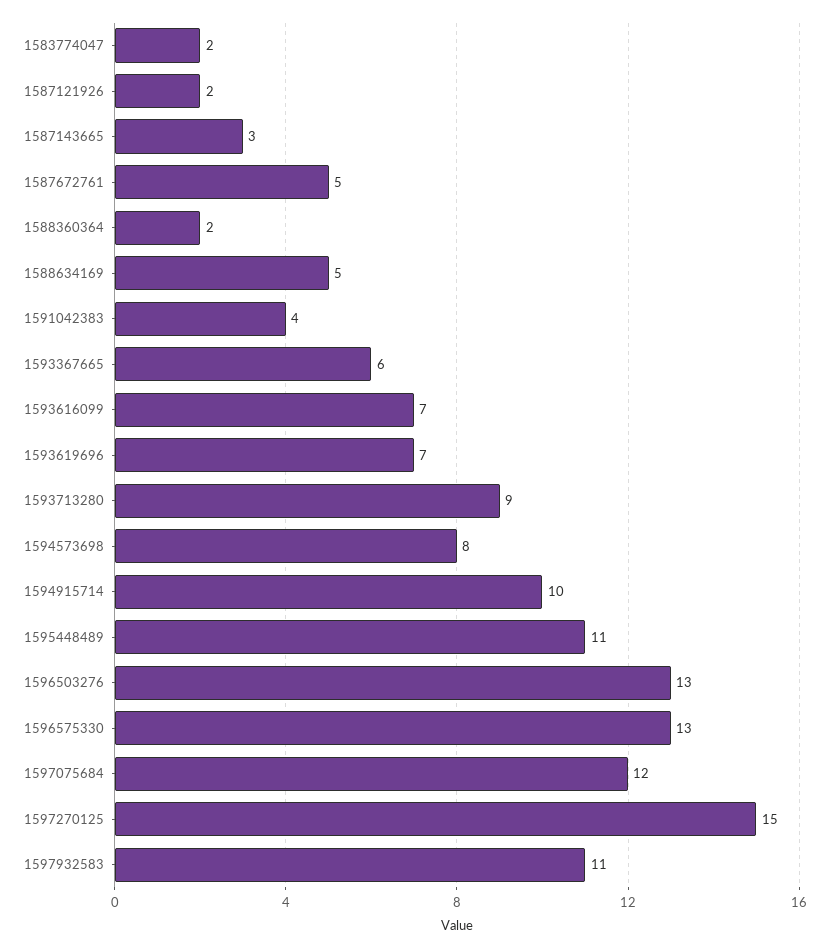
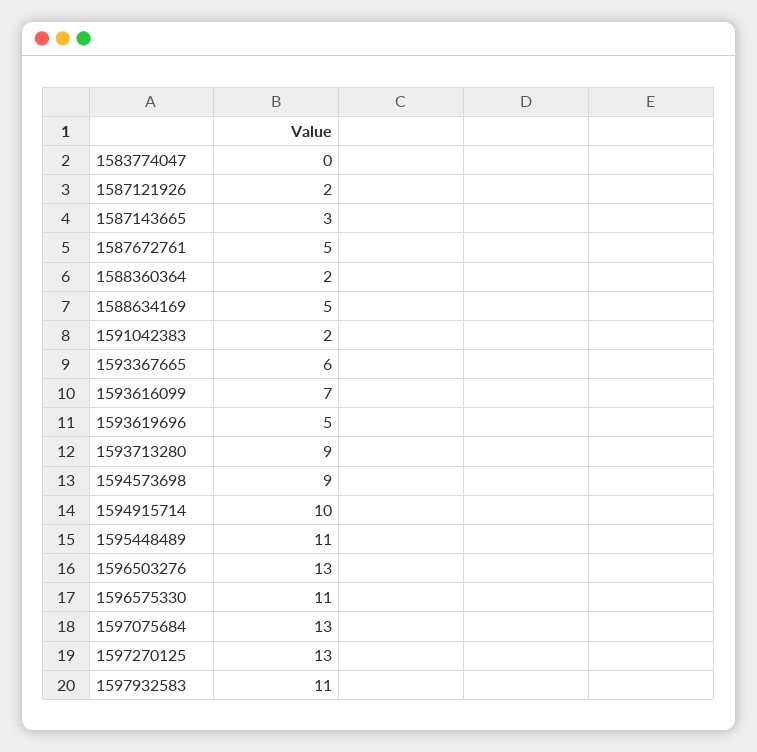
  {
-   "1583774047": 2,
+   "1583774047": 0,
    "1587121926": 2,
    "1587143665": 3,
    "1587672761": 5,
    "1588360364": 2,
    "1588634169": 5,
-   "1591042383": 4,
+   "1591042383": 2,
    "1593367665": 6,
    "1593616099": 7,
-   "1593619696": 7,
+   "1593619696": 5,
    "1593713280": 9,
-   "1594573698": 8,
+   "1594573698": 9,
    "1594915714": 10,
    "1595448489": 11,
    "1596503276": 13,
-   "1596575330": 13,
+   "1596575330": 11,
-   "1597075684": 12,
+   "1597075684": 13,
-   "1597270125": 15,
+   "1597270125": 13,
    "1597932583": 11
  }

